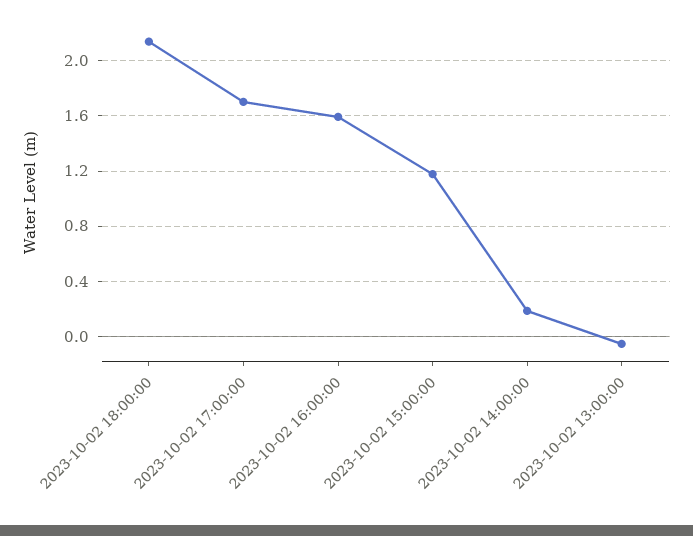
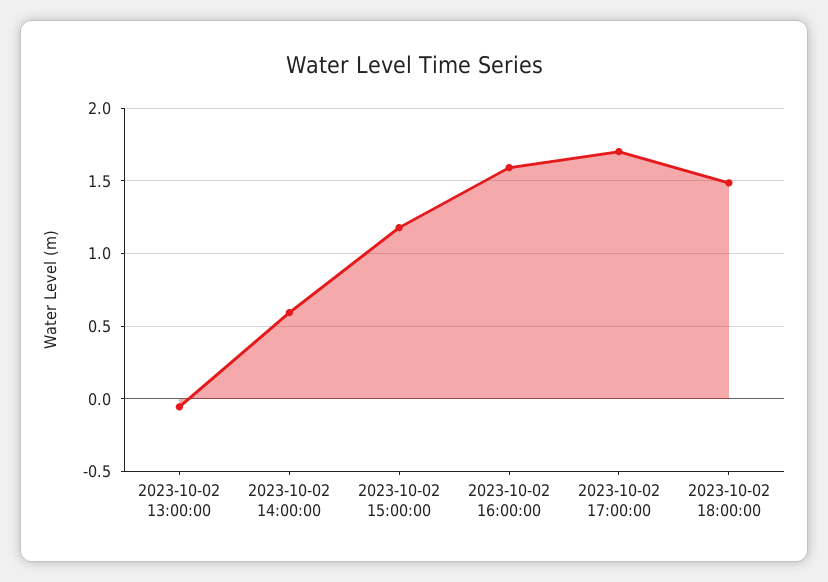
  {
-   "2023-10-02 18:00:00": 2.15,
+   "2023-10-02 18:00:00": 1.5,
    "2023-10-02 17:00:00": 1.7,
    "2023-10-02 16:00:00": 1.6,
    "2023-10-02 15:00:00": 1.2,
-   "2023-10-02 14:00:00": 0.2,
+   "2023-10-02 14:00:00": 0.6,
    "2023-10-02 13:00:00": -0.05
  }

